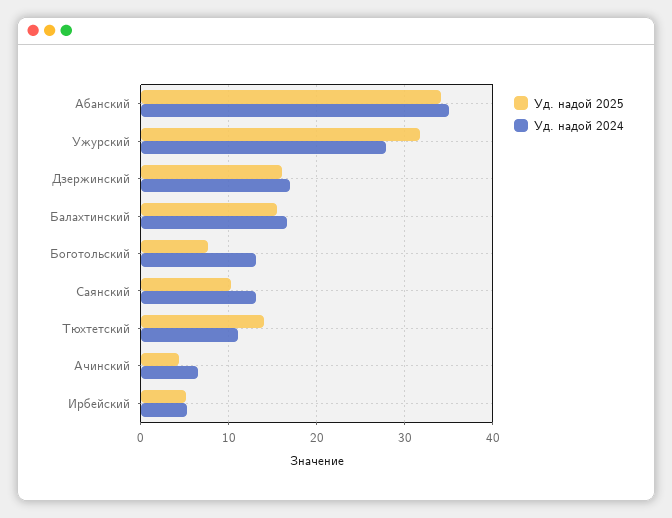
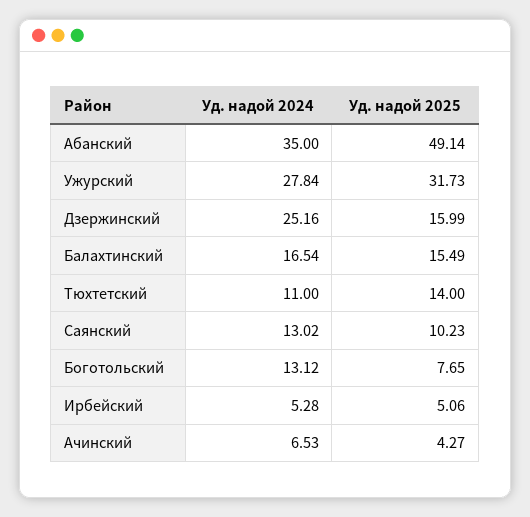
  {
    "Уд. надой 2025": {
-     "Абанский": 34,
+     "Абанский": 49.14,
      "Ужурский": 31.73,
      "Дзержинский": 15.99,
      "Балахтинский": 15.49,
      "Боготольский": 7.65,
      "Саянский": 10.23,
      "Тюхтетский": 14,
      "Ачинский": 4.27,
      "Ирбейский": 5.06
    },
    "Уд. надой 2024": {
      "Абанский": 35,
      "Ужурский": 27.84,
-     "Дзержинский": 17,
+     "Дзержинский": 25.16,
      "Балахтинский": 16.54,
      "Боготольский": 13.12,
      "Саянский": 13.02,
      "Тюхтетский": 11,
      "Ачинский": 6.53,
      "Ирбейский": 5.28
    }
  }

